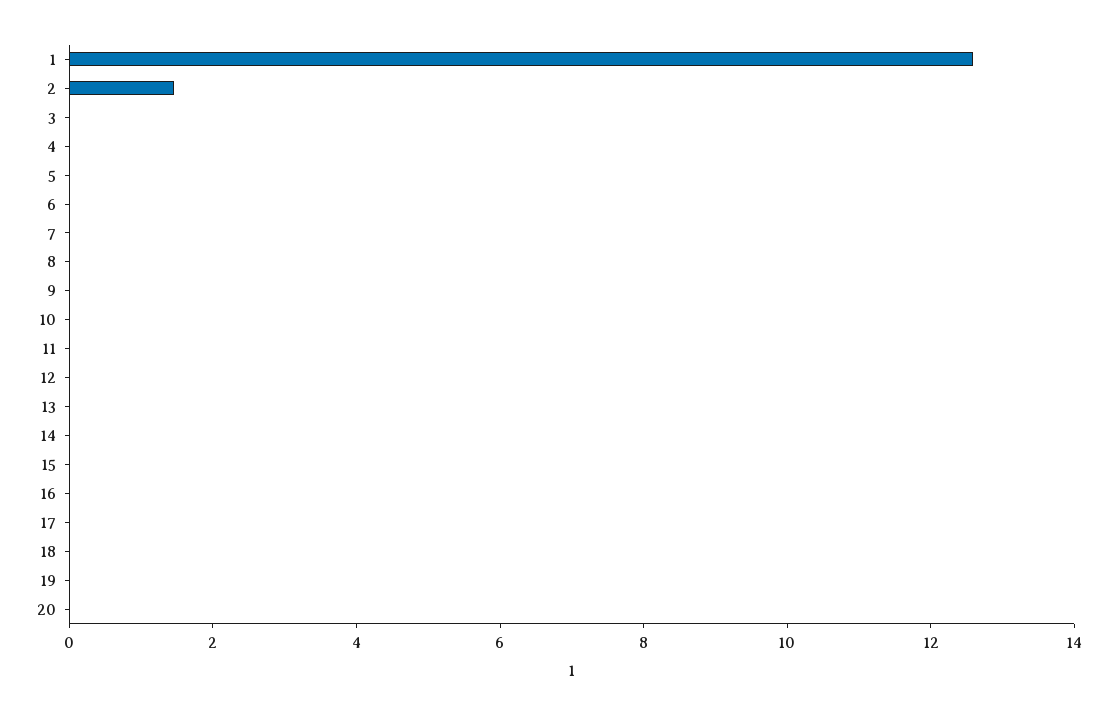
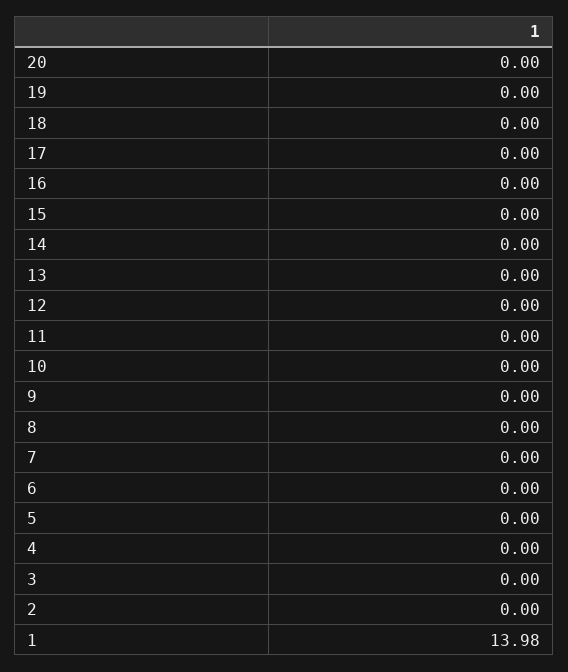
  {
-   "1": 12.5,
+   "1": 13.98,
-   "2": 1.5,
+   "2": 0,
    "3": 0,
    "4": 0,
    "5": 0,
    "6": 0,
    "7": 0,
    "8": 0,
    "9": 0,
    "10": 0,
    "11": 0,
    "12": 0,
    "13": 0,
    "14": 0,
    "15": 0,
    "16": 0,
    "17": 0,
    "18": 0,
    "19": 0,
    "20": 0
  }

